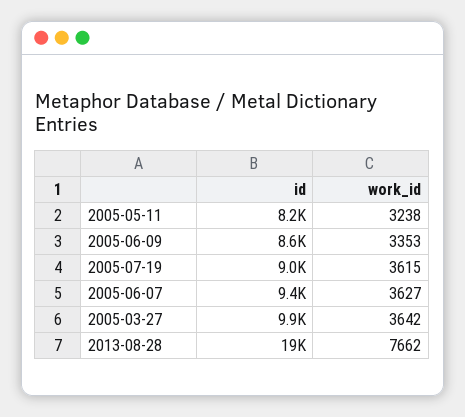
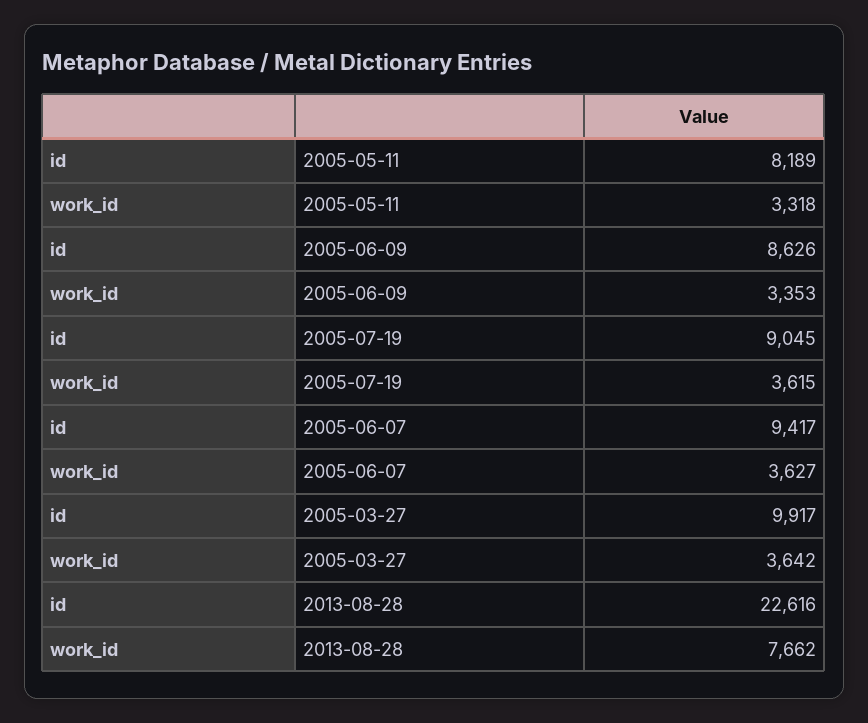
  {
    "id": {
      "2005-05-11": 8189,
      "2005-06-09": 8626,
      "2005-07-19": 9045,
      "2005-06-07": 9417,
      "2005-03-27": 9917,
-     "2013-08-28": 19000
+     "2013-08-28": 22616
    },
    "work_id": {
-     "2005-05-11": 3238,
+     "2005-05-11": 3318,
      "2005-06-09": 3353,
      "2005-07-19": 3615,
      "2005-06-07": 3627,
      "2005-03-27": 3642,
      "2013-08-28": 7662
    }
  }

